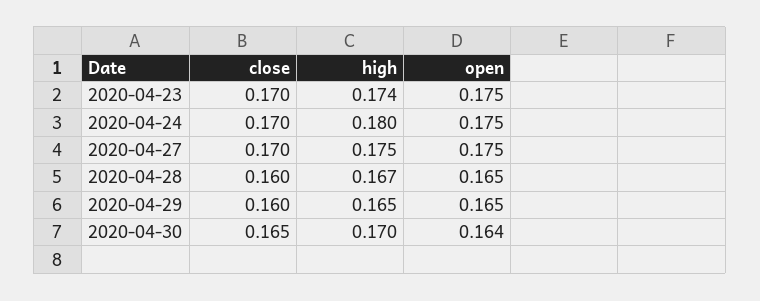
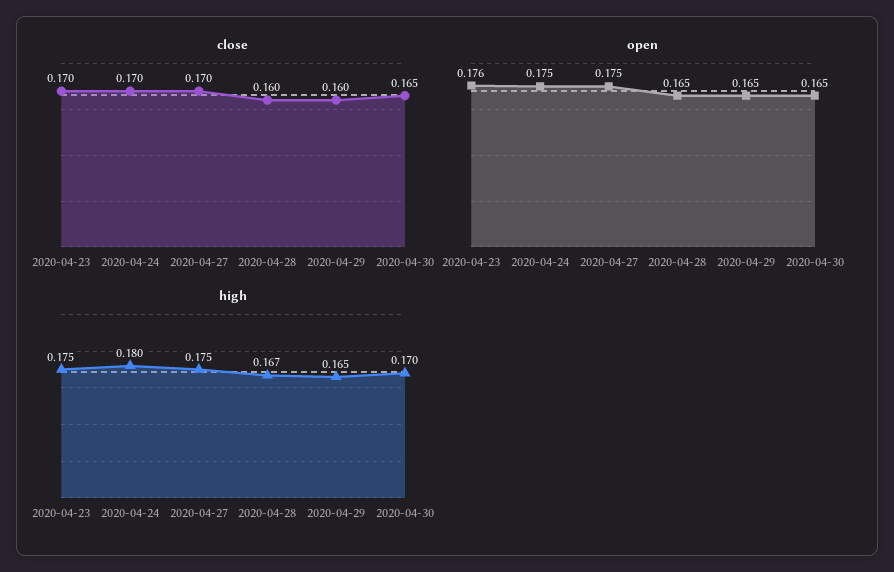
  {
    "close": {
      "2020-04-23": 0.17,
      "2020-04-24": 0.17,
      "2020-04-27": 0.17,
      "2020-04-28": 0.16,
      "2020-04-29": 0.16,
      "2020-04-30": 0.165
    },
    "high": {
-     "2020-04-23": 0.174,
+     "2020-04-23": 0.175,
      "2020-04-24": 0.18,
      "2020-04-27": 0.175,
      "2020-04-28": 0.167,
      "2020-04-29": 0.165,
      "2020-04-30": 0.17
    },
    "open": {
-     "2020-04-23": 0.175,
+     "2020-04-23": 0.176,
      "2020-04-24": 0.175,
      "2020-04-27": 0.175,
      "2020-04-28": 0.165,
      "2020-04-29": 0.165,
-     "2020-04-30": 0.164
+     "2020-04-30": 0.165
    }
  }

